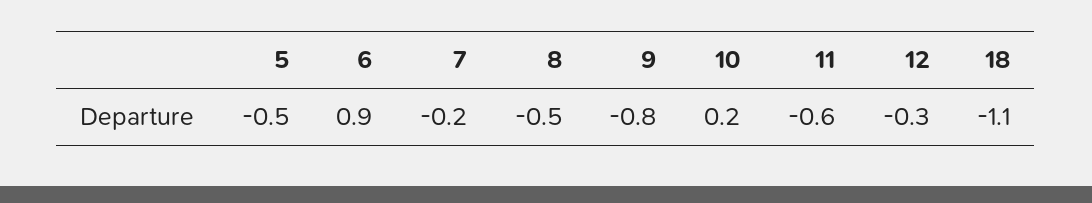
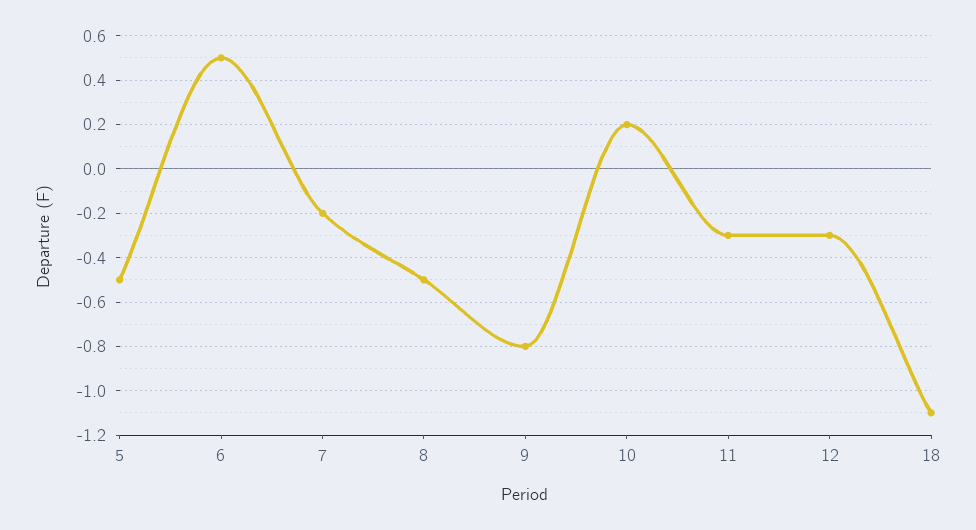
  {
    "5": -0.5,
-   "6": 0.9,
+   "6": 0.5,
    "7": -0.2,
    "8": -0.5,
    "9": -0.8,
    "10": 0.2,
-   "11": -0.6,
+   "11": -0.3,
    "12": -0.3,
    "18": -1.1
  }

